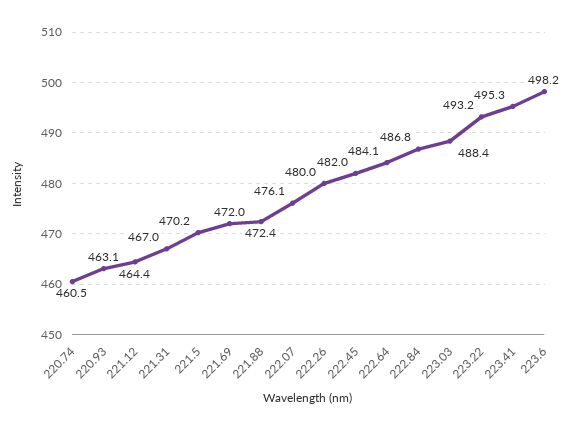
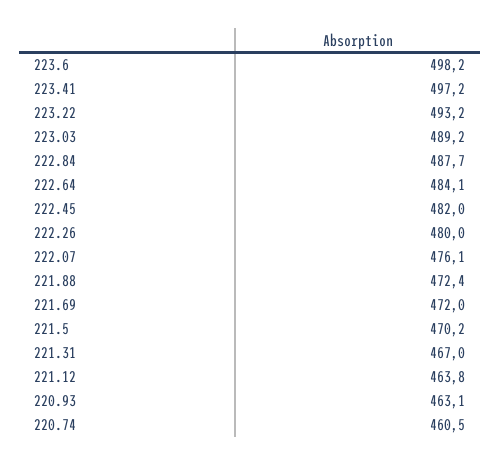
  {
    "220.74": 460.5,
    "220.93": 463.1,
-   "221.12": 464.4,
+   "221.12": 463.8,
    "221.31": 467,
    "221.5": 470.2,
    "221.69": 472,
    "221.88": 472.4,
    "222.07": 476.1,
    "222.26": 480,
    "222.45": 482,
    "222.64": 484.1,
-   "222.84": 486.8,
+   "222.84": 487.7,
-   "223.03": 488.4,
+   "223.03": 489.2,
    "223.22": 493.2,
-   "223.41": 495.3,
+   "223.41": 497.2,
    "223.6": 498.2
  }

